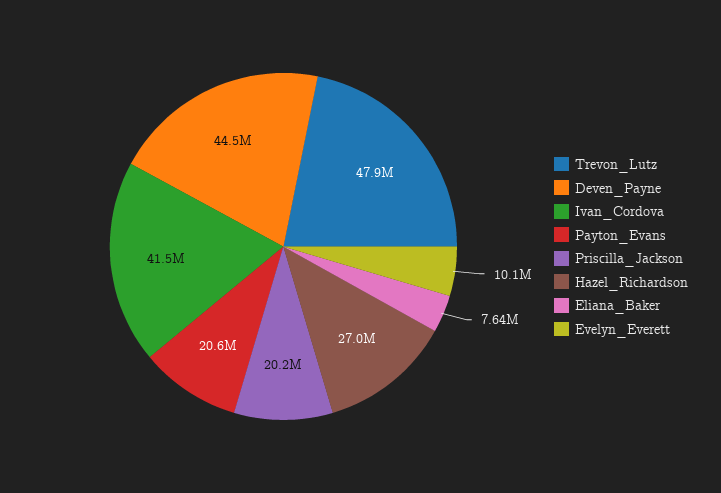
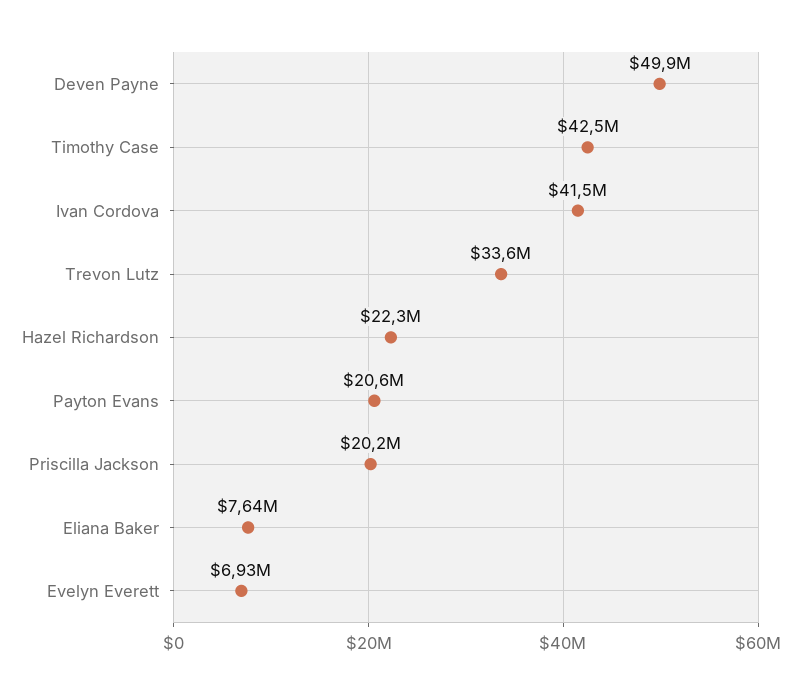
  {
-   "Trevon_Lutz": 47900000,
+   "Trevon_Lutz": 33600000,
-   "Deven_Payne": 44500000,
+   "Deven_Payne": 49900000,
    "Ivan_Cordova": 41500000,
    "Payton_Evans": 20600000,
    "Priscilla_Jackson": 20200000,
-   "Hazel_Richardson": 27000000,
+   "Hazel_Richardson": 22300000,
    "Eliana_Baker": 7640000,
-   "Evelyn_Everett": 10100000
+   "Evelyn_Everett": 6930000,
+   "Timothy Case": 42500000
  }

